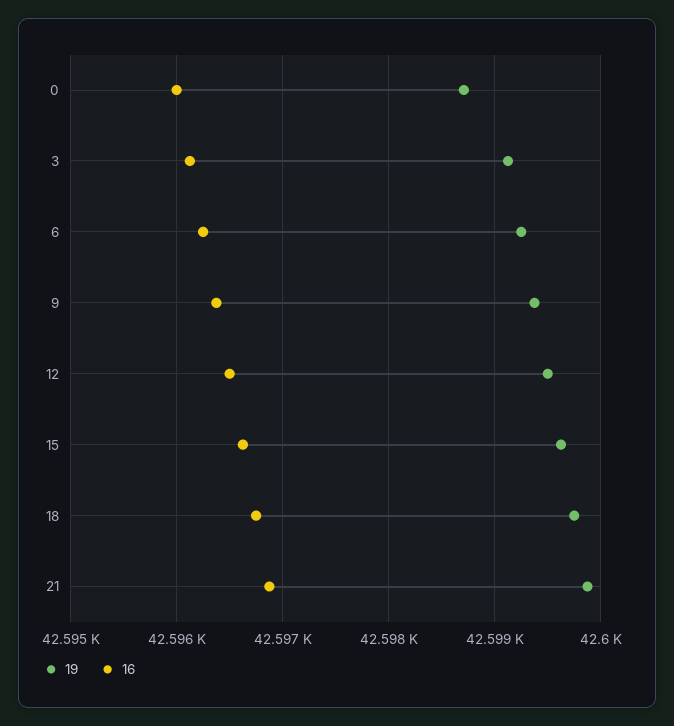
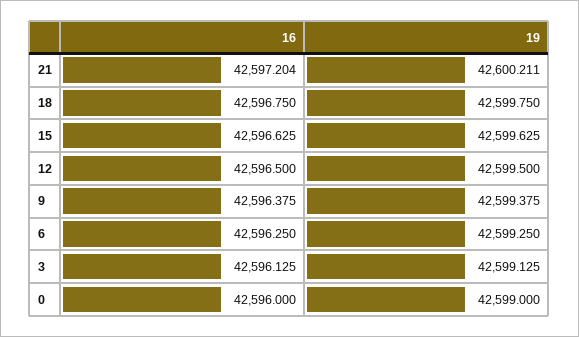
  {
    "19": {
-     "0": 42598.7,
+     "0": 42599,
      "3": 42599.125,
      "6": 42599.25,
      "9": 42599.375,
      "12": 42599.5,
      "15": 42599.625,
      "18": 42599.75,
-     "21": 42599.9
+     "21": 42600.211
    },
    "16": {
      "0": 42596,
      "3": 42596.125,
      "6": 42596.25,
      "9": 42596.375,
      "12": 42596.5,
      "15": 42596.625,
      "18": 42596.75,
-     "21": 42596.9
+     "21": 42597.204
    }
  }

